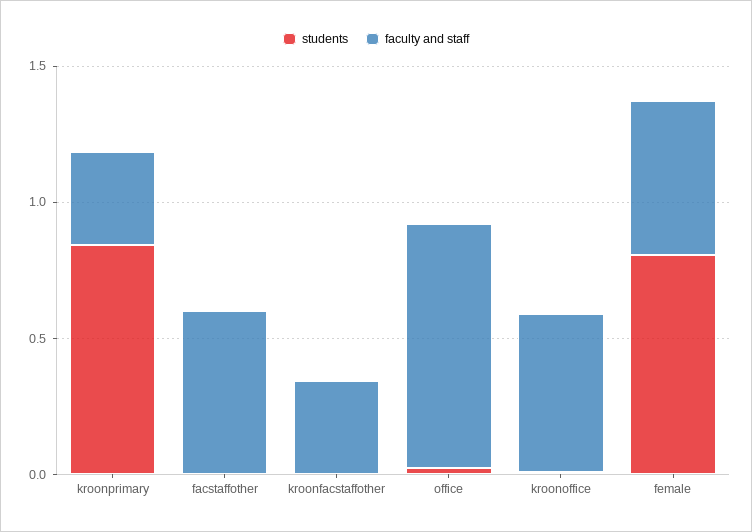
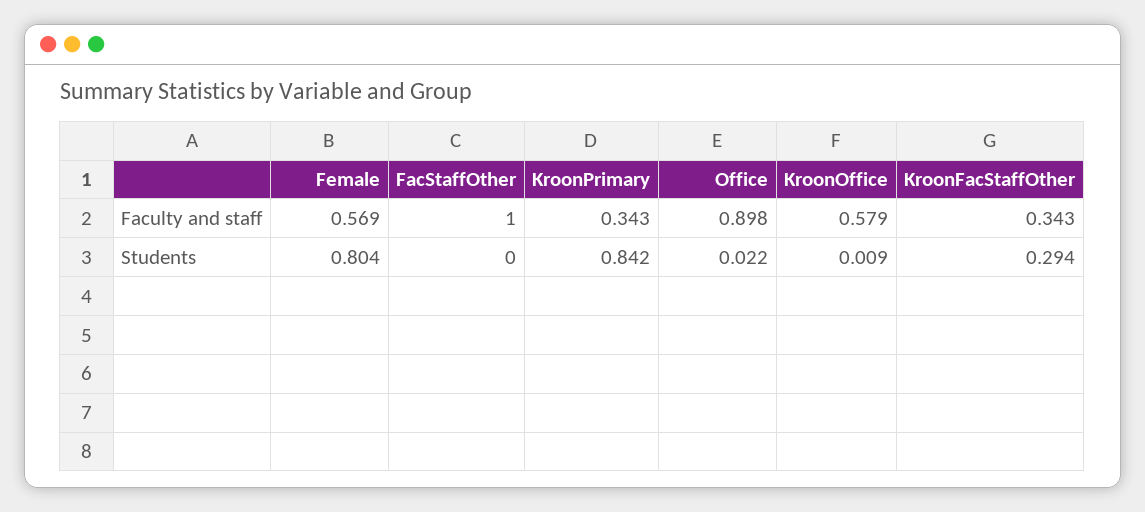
  {
    "students": {
      "kroonprimary": 0.842,
      "facstaffother": 0,
-     "kroonfacstaffother": 0,
+     "kroonfacstaffother": 0.294,
      "office": 0.022,
      "kroonoffice": 0.009,
      "female": 0.804
    },
    "faculty and staff": {
      "kroonprimary": 0.343,
-     "facstaffother": 0.6,
+     "facstaffother": 1,
      "kroonfacstaffother": 0.343,
      "office": 0.898,
      "kroonoffice": 0.579,
      "female": 0.569
    }
  }

